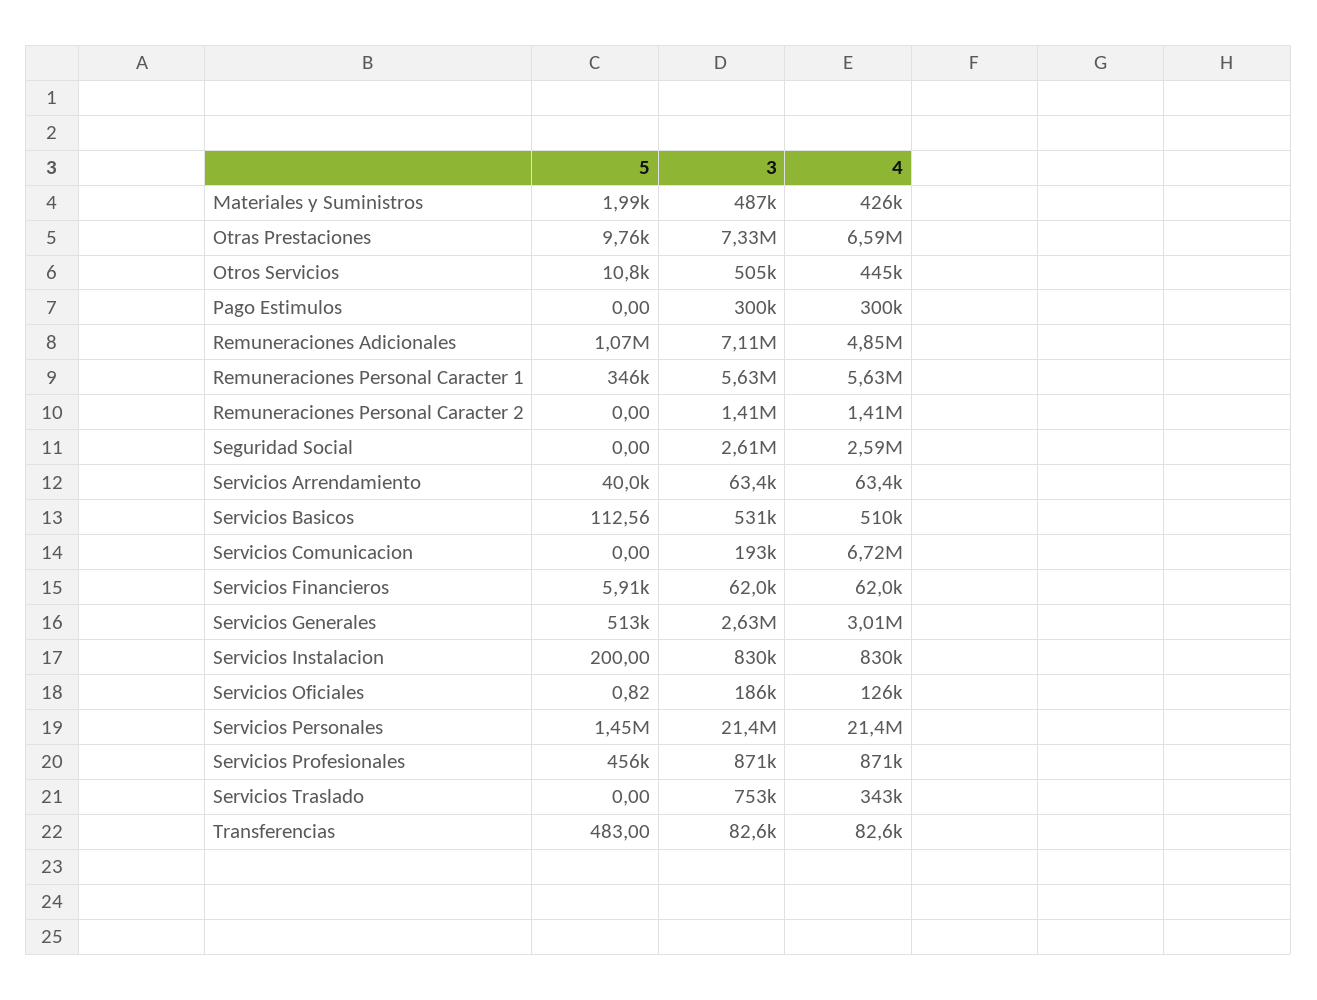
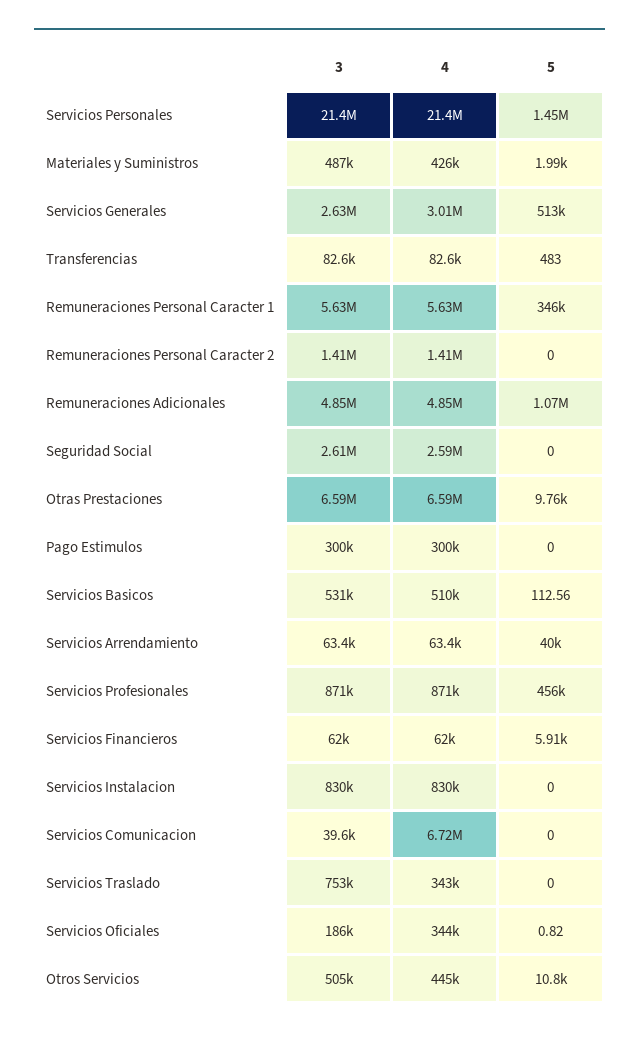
  {
    "5": {
      "Materiales y Suministros": 1990,
      "Otras Prestaciones": 9760,
      "Otros Servicios": 10800,
      "Pago Estimulos": 0,
      "Remuneraciones Adicionales": 1070000,
      "Remuneraciones Personal Caracter 1": 346000,
      "Remuneraciones Personal Caracter 2": 0,
      "Seguridad Social": 0,
      "Servicios Arrendamiento": 40000,
      "Servicios Basicos": 112.56,
      "Servicios Comunicacion": 0,
      "Servicios Financieros": 5910,
      "Servicios Generales": 513000,
-     "Servicios Instalacion": 200,
+     "Servicios Instalacion": 0,
      "Servicios Oficiales": 0.82,
      "Servicios Personales": 1450000,
      "Servicios Profesionales": 456000,
      "Servicios Traslado": 0,
      "Transferencias": 483
    },
    "3": {
      "Materiales y Suministros": 487000,
-     "Otras Prestaciones": 7330000,
+     "Otras Prestaciones": 6590000,
      "Otros Servicios": 505000,
      "Pago Estimulos": 300000,
-     "Remuneraciones Adicionales": 7110000,
+     "Remuneraciones Adicionales": 4850000,
      "Remuneraciones Personal Caracter 1": 5630000,
      "Remuneraciones Personal Caracter 2": 1410000,
      "Seguridad Social": 2610000,
      "Servicios Arrendamiento": 63400,
      "Servicios Basicos": 531000,
-     "Servicios Comunicacion": 193000,
+     "Servicios Comunicacion": 39600,
      "Servicios Financieros": 62000,
      "Servicios Generales": 2630000,
      "Servicios Instalacion": 830000,
      "Servicios Oficiales": 186000,
      "Servicios Personales": 21400000,
      "Servicios Profesionales": 871000,
      "Servicios Traslado": 753000,
      "Transferencias": 82600
    },
    "4": {
      "Materiales y Suministros": 426000,
      "Otras Prestaciones": 6590000,
      "Otros Servicios": 445000,
      "Pago Estimulos": 300000,
      "Remuneraciones Adicionales": 4850000,
      "Remuneraciones Personal Caracter 1": 5630000,
      "Remuneraciones Personal Caracter 2": 1410000,
      "Seguridad Social": 2590000,
      "Servicios Arrendamiento": 63400,
      "Servicios Basicos": 510000,
      "Servicios Comunicacion": 6720000,
      "Servicios Financieros": 62000,
      "Servicios Generales": 3010000,
      "Servicios Instalacion": 830000,
-     "Servicios Oficiales": 126000,
+     "Servicios Oficiales": 344000,
      "Servicios Personales": 21400000,
      "Servicios Profesionales": 871000,
      "Servicios Traslado": 343000,
      "Transferencias": 82600
    }
  }

